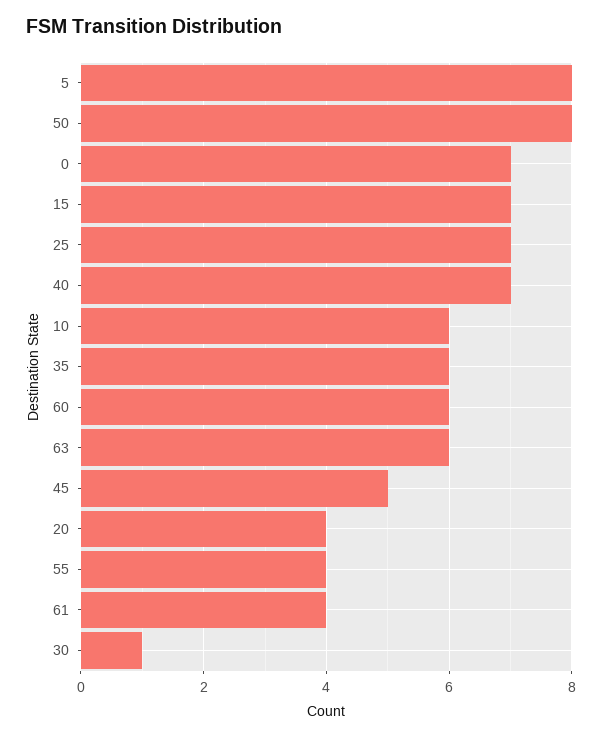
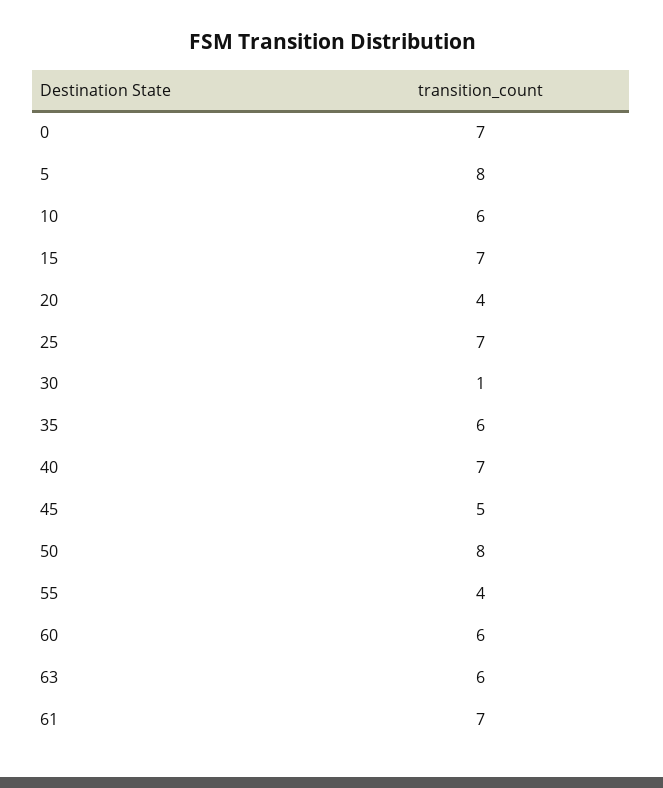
  {
    "5": 8,
    "50": 8,
    "0": 7,
    "15": 7,
    "25": 7,
    "40": 7,
    "10": 6,
    "35": 6,
    "60": 6,
    "63": 6,
    "45": 5,
    "20": 4,
    "55": 4,
-   "61": 4,
+   "61": 7,
    "30": 1
  }

